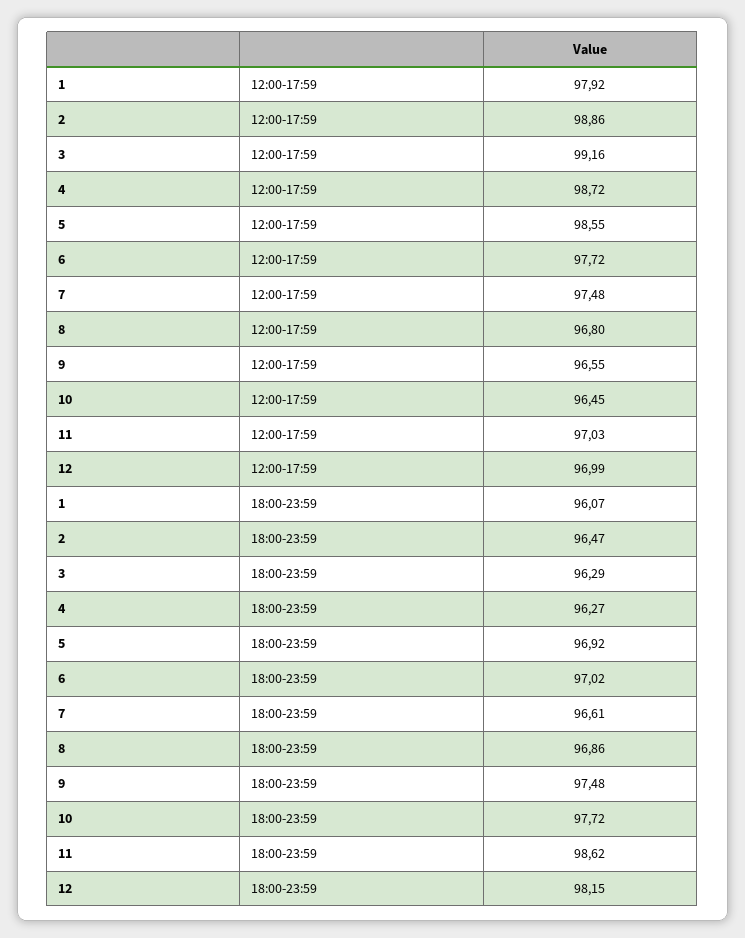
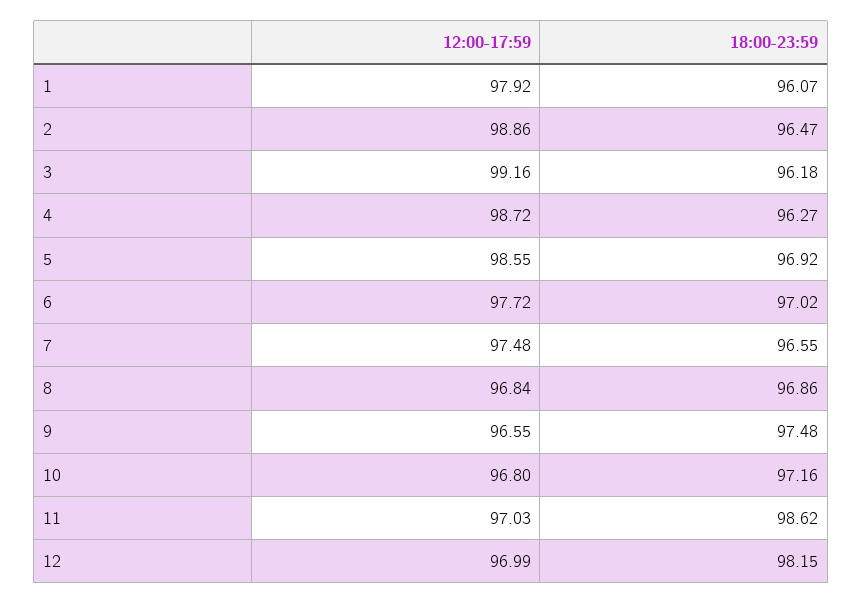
  {
    "1": {
      "12:00-17:59": 97.92,
      "18:00-23:59": 96.07
    },
    "2": {
      "12:00-17:59": 98.86,
      "18:00-23:59": 96.47
    },
    "3": {
      "12:00-17:59": 99.16,
-     "18:00-23:59": 96.29
+     "18:00-23:59": 96.18
    },
    "4": {
      "12:00-17:59": 98.72,
      "18:00-23:59": 96.27
    },
    "5": {
      "12:00-17:59": 98.55,
      "18:00-23:59": 96.92
    },
    "6": {
      "12:00-17:59": 97.72,
      "18:00-23:59": 97.02
    },
    "7": {
      "12:00-17:59": 97.48,
-     "18:00-23:59": 96.61
+     "18:00-23:59": 96.55
    },
    "8": {
-     "12:00-17:59": 96.8,
+     "12:00-17:59": 96.84,
      "18:00-23:59": 96.86
    },
    "9": {
      "12:00-17:59": 96.55,
      "18:00-23:59": 97.48
    },
    "10": {
-     "12:00-17:59": 96.45,
+     "12:00-17:59": 96.8,
-     "18:00-23:59": 97.72
+     "18:00-23:59": 97.16
    },
    "11": {
      "12:00-17:59": 97.03,
      "18:00-23:59": 98.62
    },
    "12": {
      "12:00-17:59": 96.99,
      "18:00-23:59": 98.15
    }
  }

